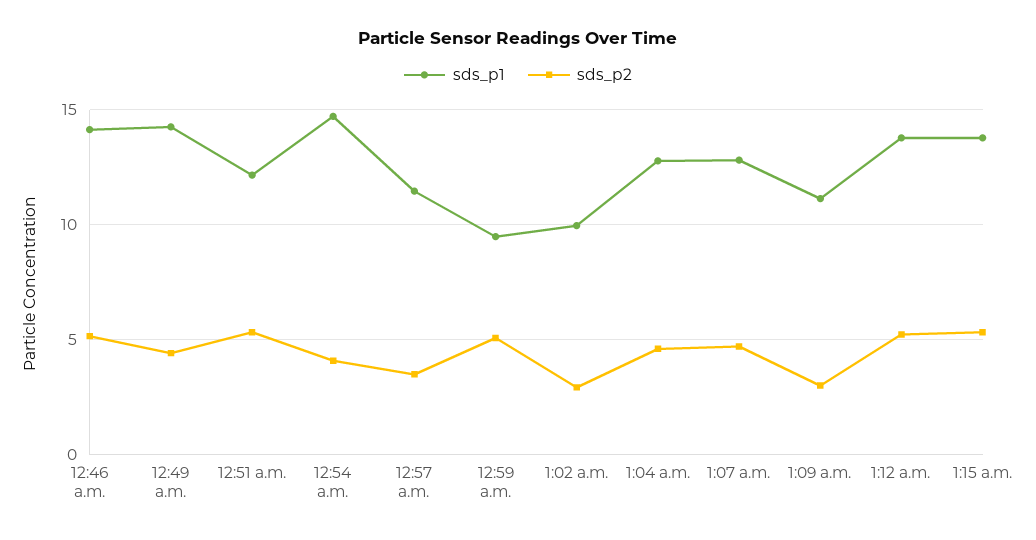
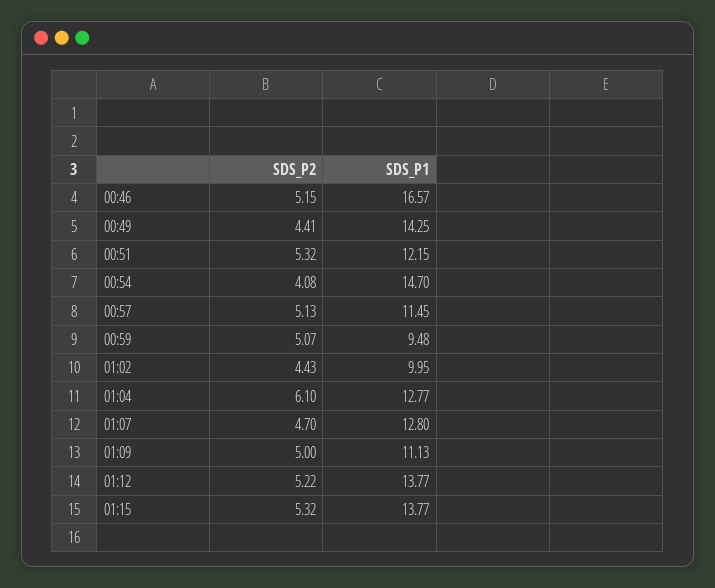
  {
    "sds_p1": {
-     "12:46 a.m.": 14,
+     "12:46 a.m.": 16.57,
      "12:49 a.m.": 14.25,
      "12:51 a.m.": 12.15,
      "12:54 a.m.": 14.7,
      "12:57 a.m.": 11.45,
      "12:59 a.m.": 9.48,
      "1:02 a.m.": 9.95,
      "1:04 a.m.": 12.77,
      "1:07 a.m.": 12.8,
      "1:09 a.m.": 11.13,
      "1:12 a.m.": 13.77,
      "1:15 a.m.": 13.77
    },
    "sds_p2": {
      "12:46 a.m.": 5.15,
      "12:49 a.m.": 4.41,
      "12:51 a.m.": 5.32,
      "12:54 a.m.": 4.08,
-     "12:57 a.m.": 3.5,
+     "12:57 a.m.": 5.13,
      "12:59 a.m.": 5.07,
-     "1:02 a.m.": 3,
+     "1:02 a.m.": 4.43,
-     "1:04 a.m.": 4.5,
+     "1:04 a.m.": 6.1,
      "1:07 a.m.": 4.7,
-     "1:09 a.m.": 3,
+     "1:09 a.m.": 5,
      "1:12 a.m.": 5.22,
      "1:15 a.m.": 5.32
    }
  }

